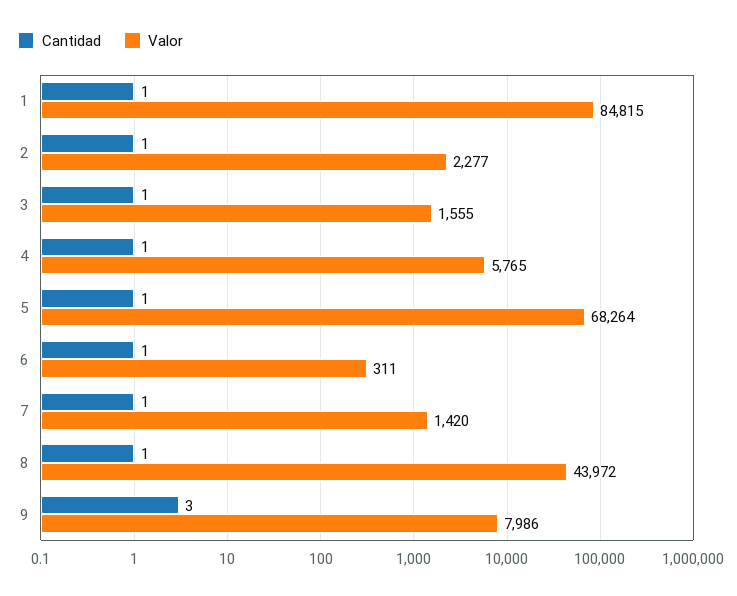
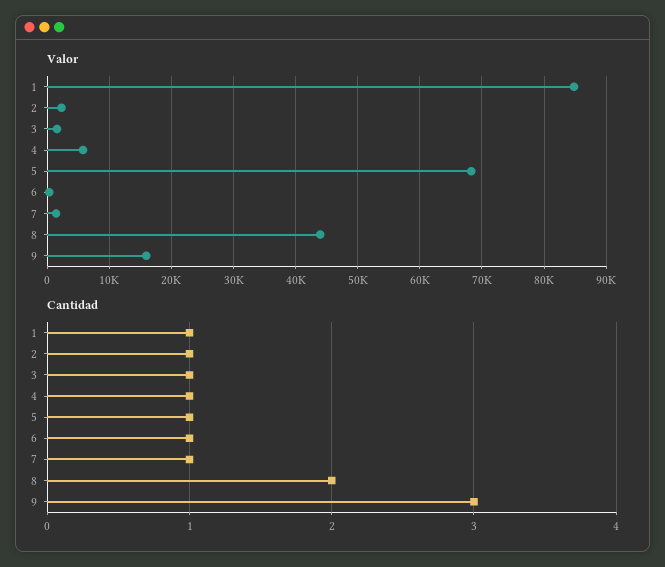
  {
    "Cantidad": {
      "1": 1,
      "2": 1,
      "3": 1,
      "4": 1,
      "5": 1,
      "6": 1,
      "7": 1,
-     "8": 1,
+     "8": 2,
      "9": 3
    },
    "Valor": {
      "1": 84815,
      "2": 2277,
      "3": 1555,
      "4": 5765,
      "5": 68264,
      "6": 311,
      "7": 1420,
      "8": 43972,
-     "9": 7986
+     "9": 16000
    }
  }

